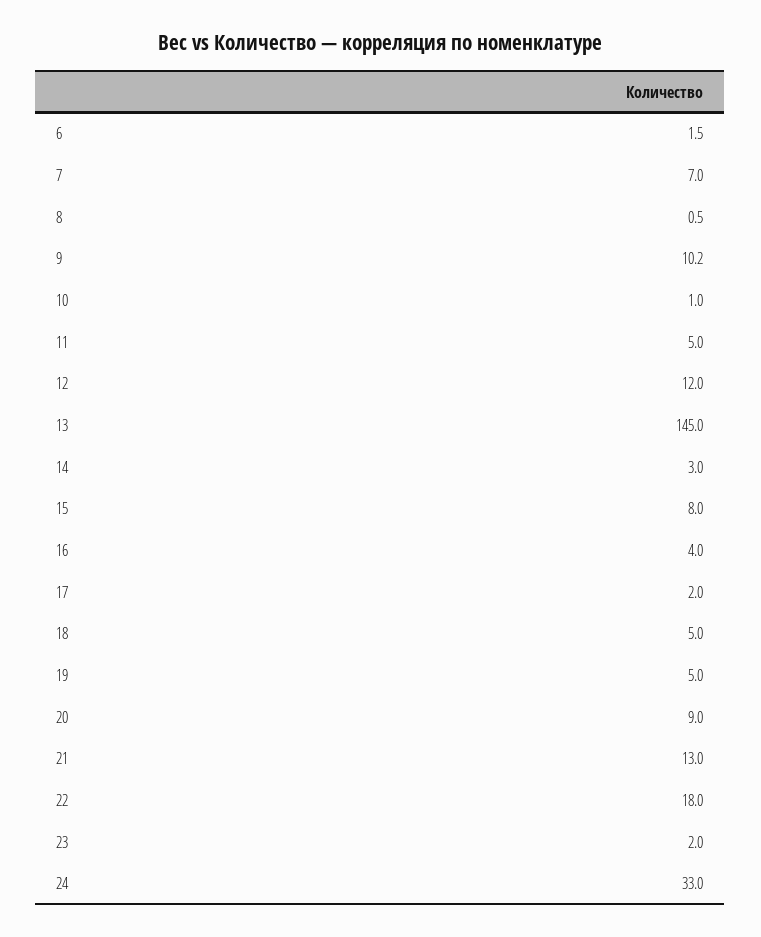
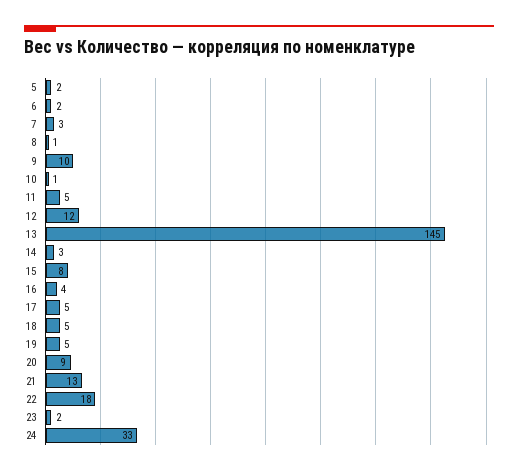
  {
    "6": 1.5,
-   "7": 7,
+   "7": 3,
    "8": 0.5,
    "9": 10.2,
    "10": 1,
    "11": 5,
    "12": 12,
    "13": 145,
    "14": 3,
    "15": 8,
    "16": 4,
-   "17": 2,
+   "17": 5,
    "18": 5,
    "19": 5,
    "20": 9,
    "21": 13,
    "22": 18,
    "23": 2,
-   "24": 33
+   "24": 33,
+   "5": 2
  }

